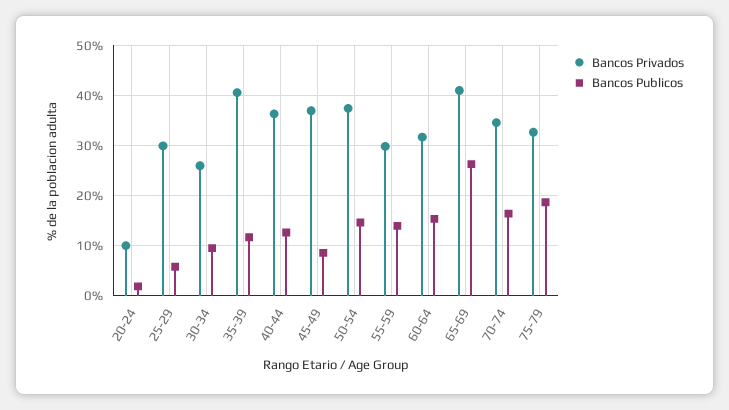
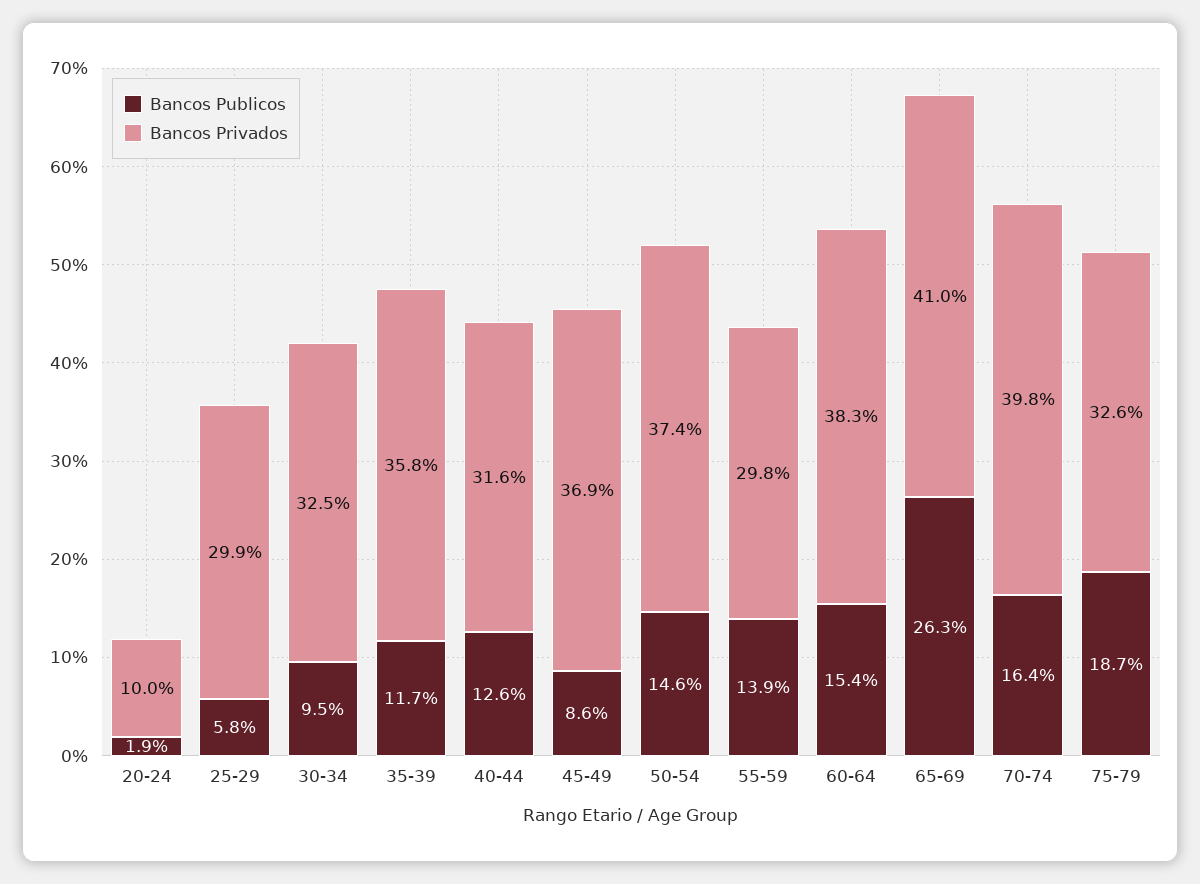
  {
    "Bancos Privados": {
      "20-24": 10,
      "25-29": 29.9,
-     "30-34": 26,
+     "30-34": 32.5,
-     "35-39": 40,
+     "35-39": 35.8,
-     "40-44": 36,
+     "40-44": 31.6,
      "45-49": 36.9,
      "50-54": 37.4,
      "55-59": 29.8,
-     "60-64": 32,
+     "60-64": 38.3,
      "65-69": 41,
-     "70-74": 34,
+     "70-74": 39.8,
      "75-79": 32.6
    },
    "Bancos Publicos": {
      "20-24": 1.9,
      "25-29": 5.8,
      "30-34": 9.5,
      "35-39": 11.7,
      "40-44": 12.6,
      "45-49": 8.6,
      "50-54": 14.6,
      "55-59": 13.9,
      "60-64": 15.4,
      "65-69": 26.3,
      "70-74": 16.4,
      "75-79": 18.7
    }
  }

